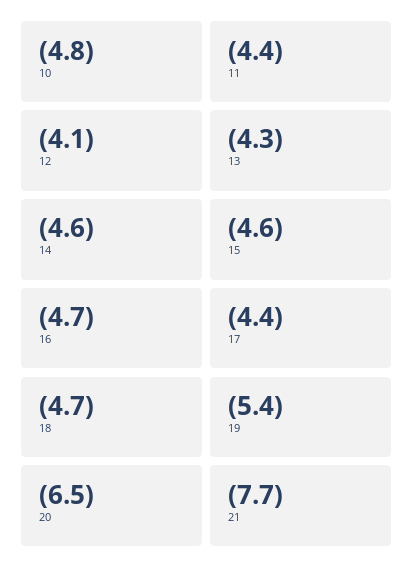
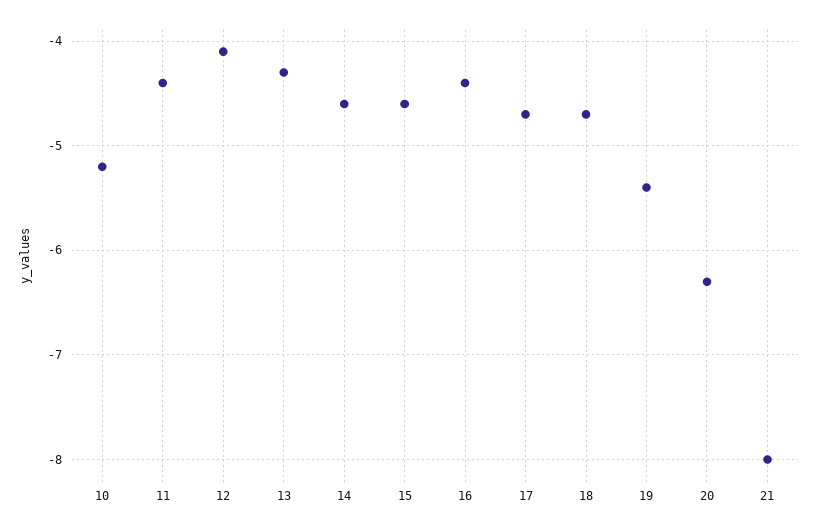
  {
-   "10": -4.8,
+   "10": -5.2,
    "11": -4.4,
    "12": -4.1,
    "13": -4.3,
    "14": -4.6,
    "15": -4.6,
-   "16": -4.7,
+   "16": -4.4,
-   "17": -4.4,
+   "17": -4.7,
    "18": -4.7,
    "19": -5.4,
-   "20": -6.5,
+   "20": -6.3,
-   "21": -7.7
+   "21": -8
  }

